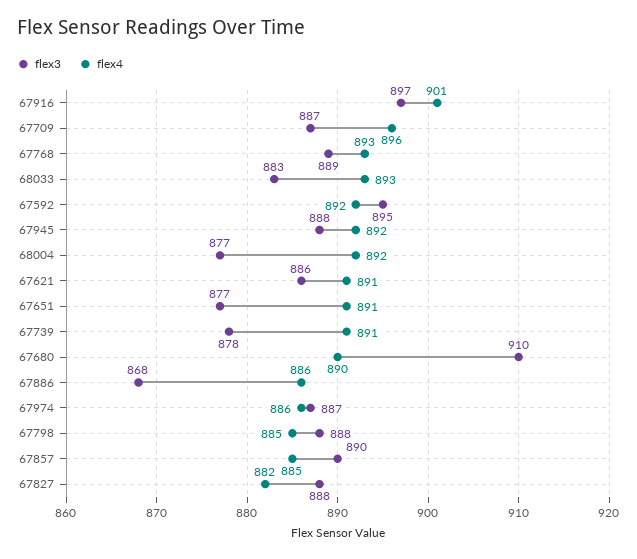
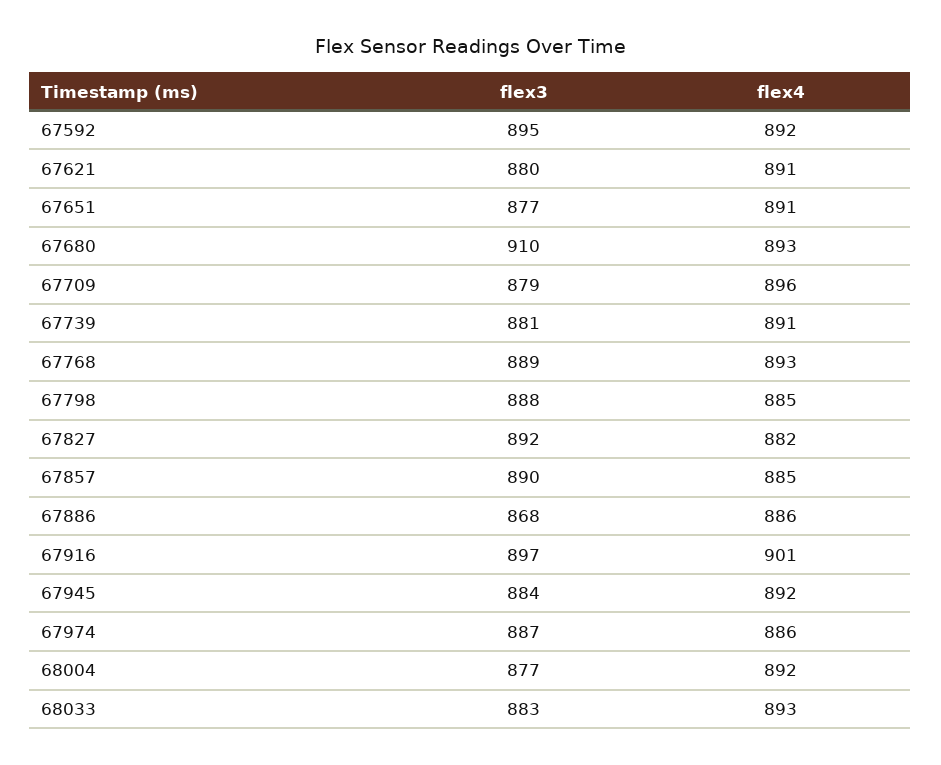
  {
    "flex3": {
      "67916": 897,
-     "67709": 887,
+     "67709": 879,
      "67768": 889,
      "68033": 883,
      "67592": 895,
-     "67945": 888,
+     "67945": 884,
      "68004": 877,
-     "67621": 886,
+     "67621": 880,
      "67651": 877,
-     "67739": 878,
+     "67739": 881,
      "67680": 910,
      "67886": 868,
      "67974": 887,
      "67798": 888,
      "67857": 890,
-     "67827": 888
+     "67827": 892
    },
    "flex4": {
      "67916": 901,
      "67709": 896,
      "67768": 893,
      "68033": 893,
      "67592": 892,
      "67945": 892,
      "68004": 892,
      "67621": 891,
      "67651": 891,
      "67739": 891,
-     "67680": 890,
+     "67680": 893,
      "67886": 886,
      "67974": 886,
      "67798": 885,
      "67857": 885,
      "67827": 882
    }
  }

